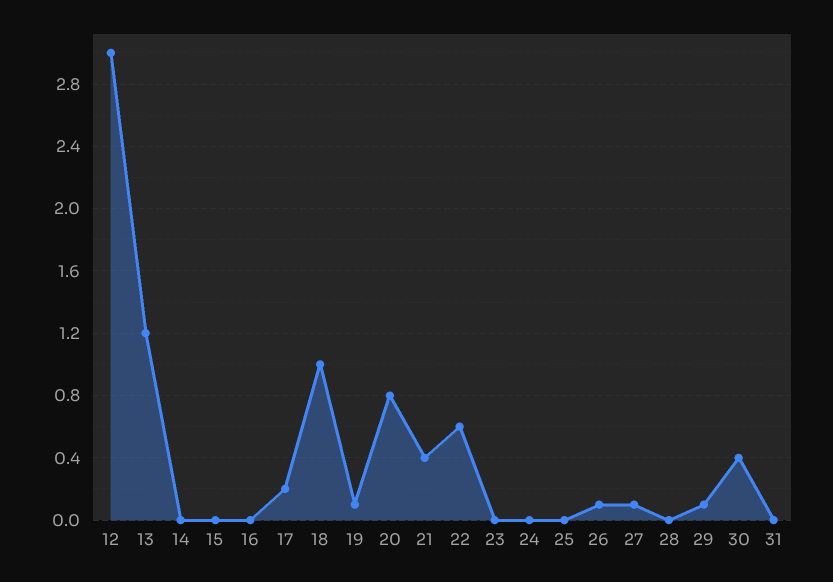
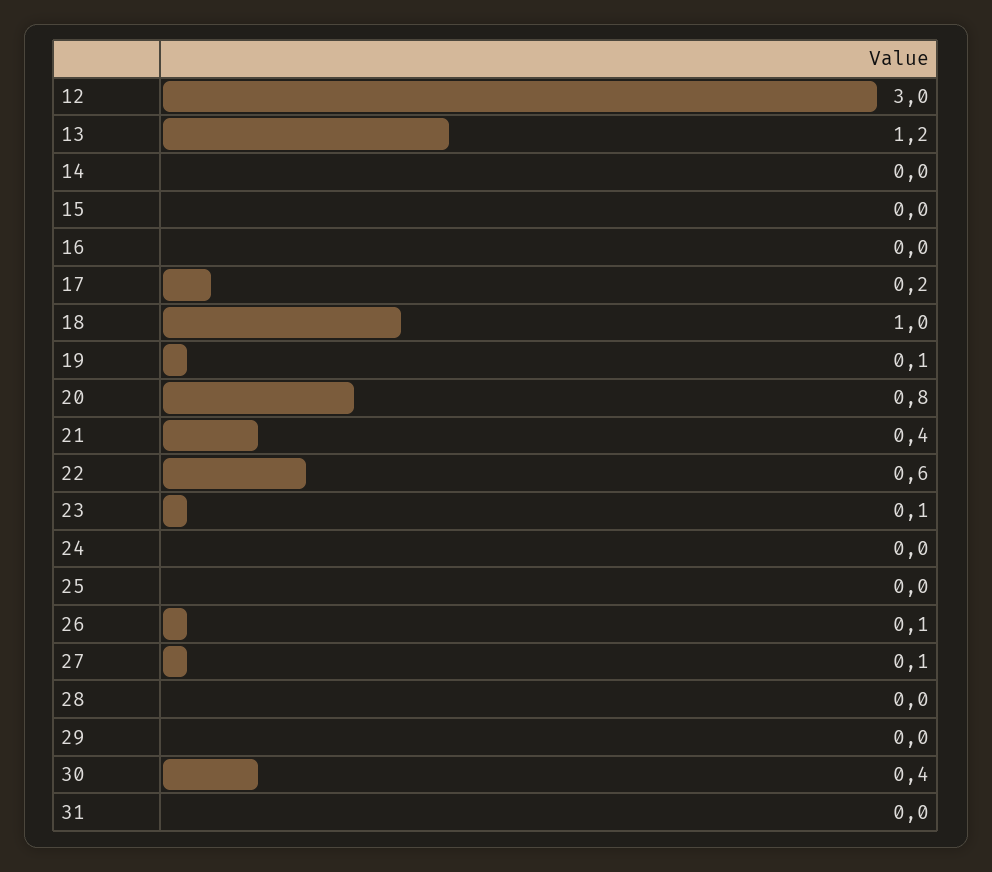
  {
    "12": 3,
    "13": 1.2,
    "14": 0,
    "15": 0,
    "16": 0,
    "17": 0.2,
    "18": 1,
    "19": 0.1,
    "20": 0.8,
    "21": 0.4,
    "22": 0.6,
-   "23": 0,
+   "23": 0.1,
    "24": 0,
    "25": 0,
    "26": 0.1,
    "27": 0.1,
    "28": 0,
-   "29": 0.1,
+   "29": 0,
    "30": 0.4,
    "31": 0
  }

